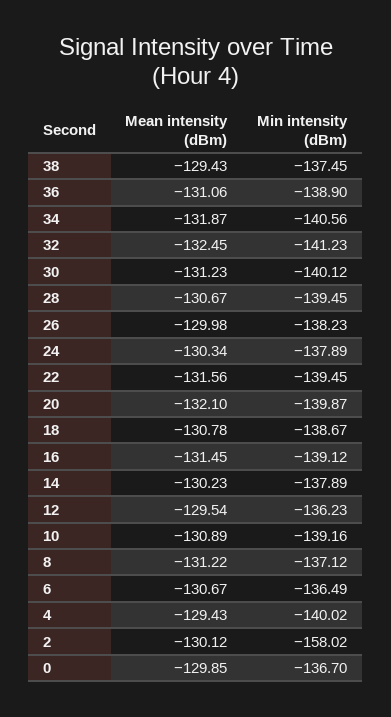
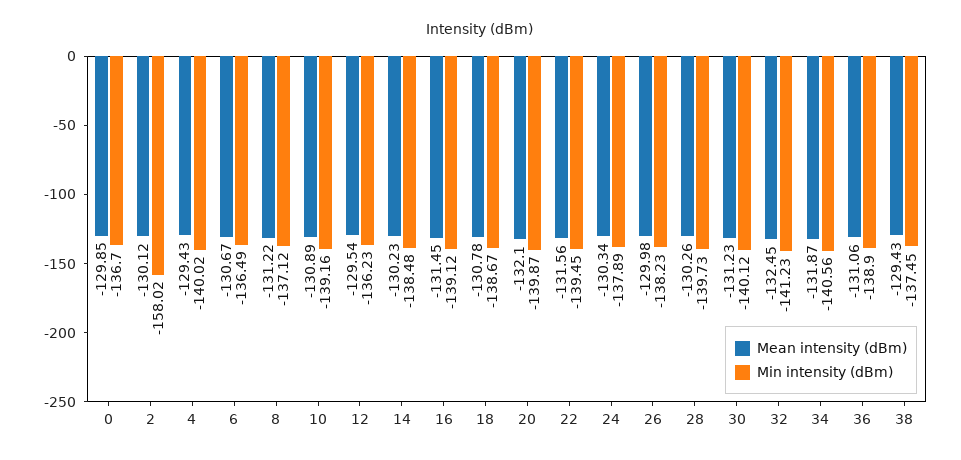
  {
    "Mean intensity (dBm)": {
      "38": -129.43,
      "36": -131.06,
      "34": -131.87,
      "32": -132.45,
      "30": -131.23,
-     "28": -130.67,
+     "28": -130.26,
      "26": -129.98,
      "24": -130.34,
      "22": -131.56,
      "20": -132.1,
      "18": -130.78,
      "16": -131.45,
      "14": -130.23,
      "12": -129.54,
      "10": -130.89,
      "8": -131.22,
      "6": -130.67,
      "4": -129.43,
      "2": -130.12,
      "0": -129.85
    },
    "Min intensity (dBm)": {
      "38": -137.45,
      "36": -138.9,
      "34": -140.56,
      "32": -141.23,
      "30": -140.12,
-     "28": -139.45,
+     "28": -139.73,
      "26": -138.23,
      "24": -137.89,
      "22": -139.45,
      "20": -139.87,
      "18": -138.67,
      "16": -139.12,
-     "14": -137.89,
+     "14": -138.48,
      "12": -136.23,
      "10": -139.16,
      "8": -137.12,
      "6": -136.49,
      "4": -140.02,
      "2": -158.02,
      "0": -136.7
    }
  }

